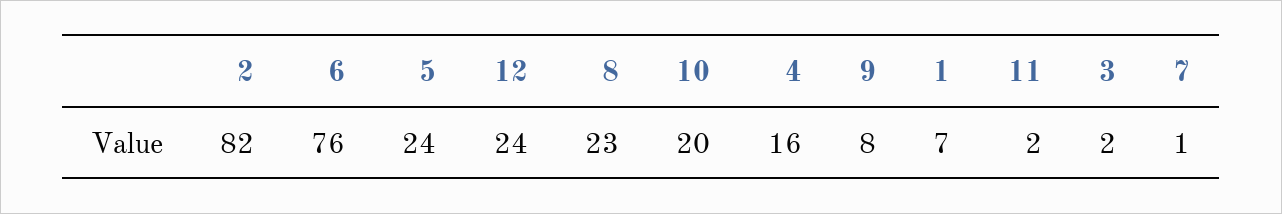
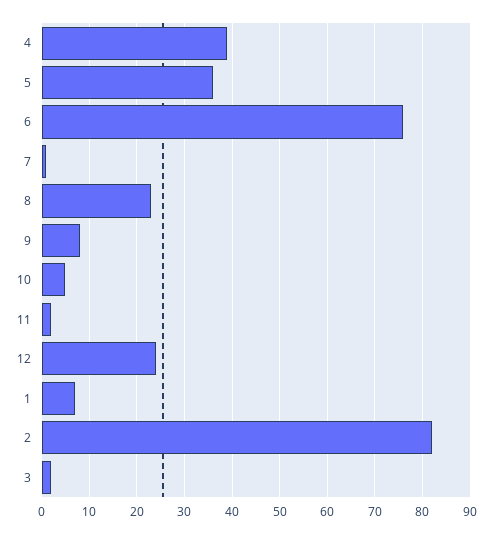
  {
    "2": 82,
    "6": 76,
-   "5": 24,
+   "5": 35,
    "12": 24,
    "8": 23,
-   "10": 20,
+   "10": 5,
-   "4": 16,
+   "4": 40,
    "9": 8,
    "1": 7,
    "11": 2,
    "3": 2,
    "7": 1
  }

